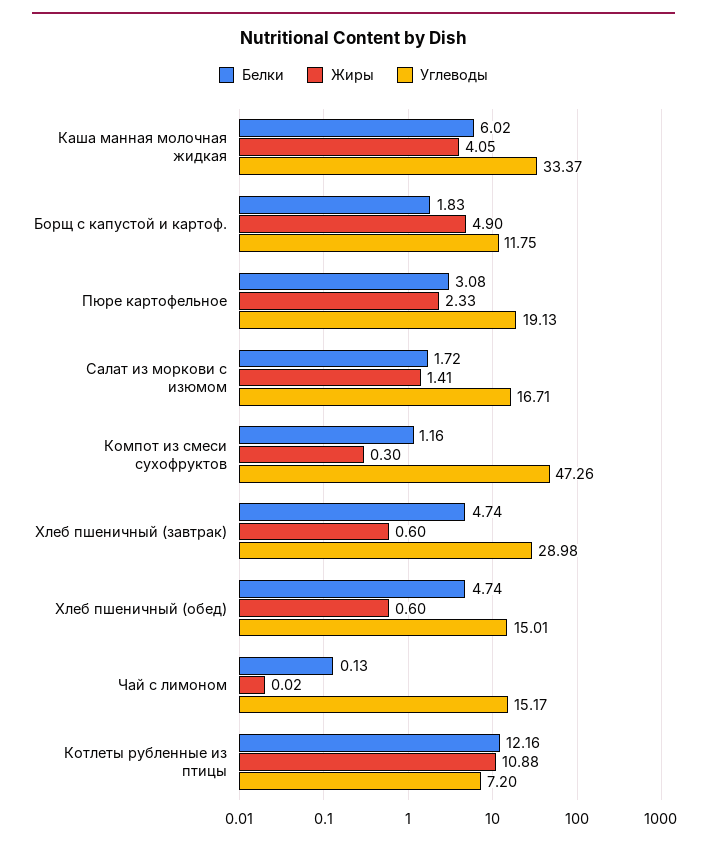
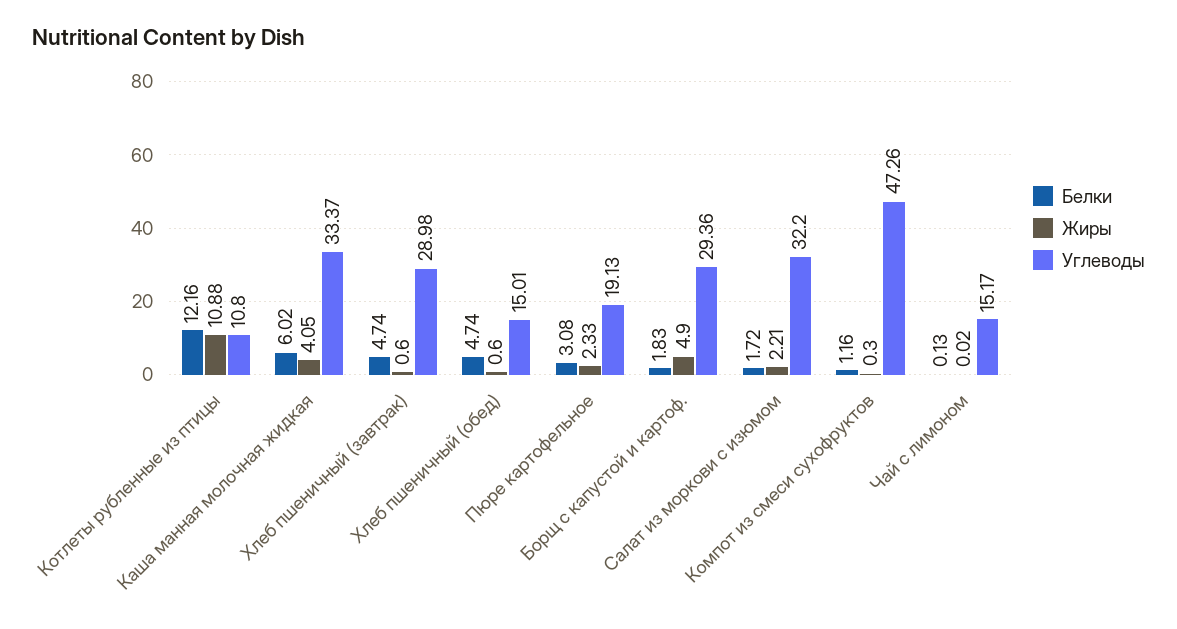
  {
    "Белки": {
      "Каша манная молочная жидкая": 6.02,
      "Борщ с капустой и картоф.": 1.83,
      "Пюре картофельное": 3.08,
      "Салат из моркови с изюмом": 1.72,
      "Компот из смеси сухофруктов": 1.16,
      "Хлеб пшеничный (завтрак)": 4.74,
      "Хлеб пшеничный (обед)": 4.74,
      "Чай с лимоном": 0.13,
      "Котлеты рубленные из птицы": 12.16
    },
    "Жиры": {
      "Каша манная молочная жидкая": 4.05,
      "Борщ с капустой и картоф.": 4.9,
      "Пюре картофельное": 2.33,
-     "Салат из моркови с изюмом": 1.41,
+     "Салат из моркови с изюмом": 2.21,
      "Компот из смеси сухофруктов": 0.3,
      "Хлеб пшеничный (завтрак)": 0.6,
      "Хлеб пшеничный (обед)": 0.6,
      "Чай с лимоном": 0.02,
      "Котлеты рубленные из птицы": 10.88
    },
    "Углеводы": {
      "Каша манная молочная жидкая": 33.37,
-     "Борщ с капустой и картоф.": 11.75,
+     "Борщ с капустой и картоф.": 29.36,
      "Пюре картофельное": 19.13,
-     "Салат из моркови с изюмом": 16.71,
+     "Салат из моркови с изюмом": 32.2,
      "Компот из смеси сухофруктов": 47.26,
      "Хлеб пшеничный (завтрак)": 28.98,
      "Хлеб пшеничный (обед)": 15.01,
      "Чай с лимоном": 15.17,
-     "Котлеты рубленные из птицы": 7.2
+     "Котлеты рубленные из птицы": 10.8
    }
  }

